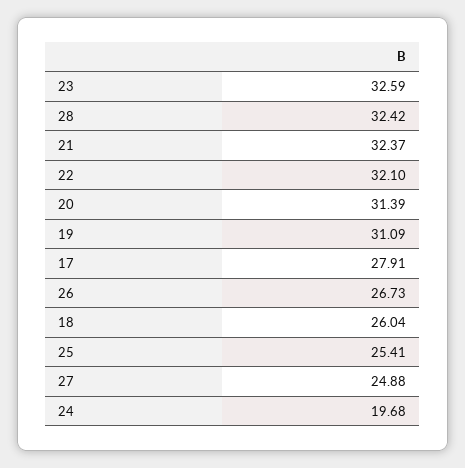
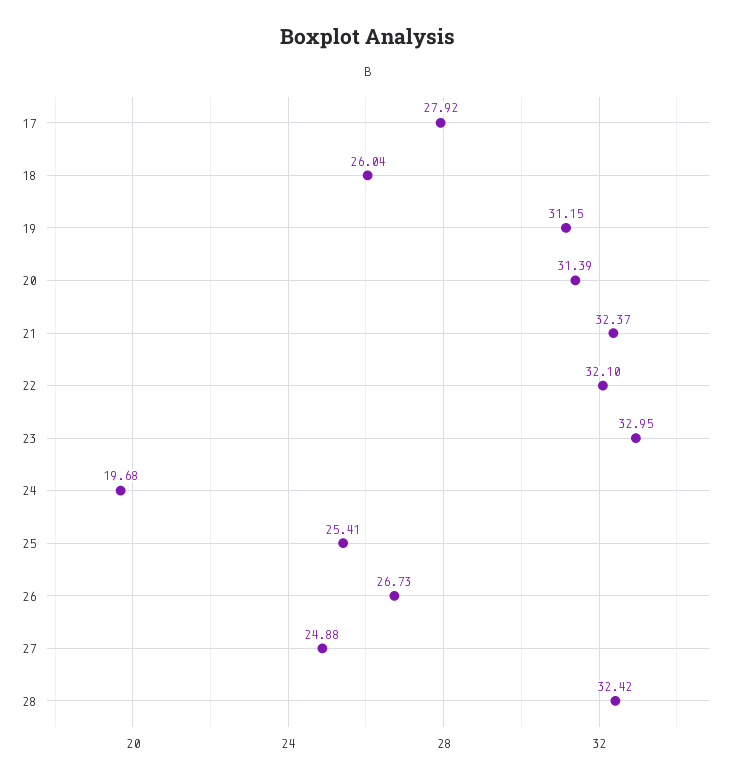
  {
-   "23": 32.59,
+   "23": 32.95,
    "28": 32.42,
    "21": 32.37,
    "22": 32.1,
    "20": 31.39,
-   "19": 31.09,
+   "19": 31.15,
-   "17": 27.91,
+   "17": 27.92,
    "26": 26.73,
    "18": 26.04,
    "25": 25.41,
    "27": 24.88,
    "24": 19.68
  }

